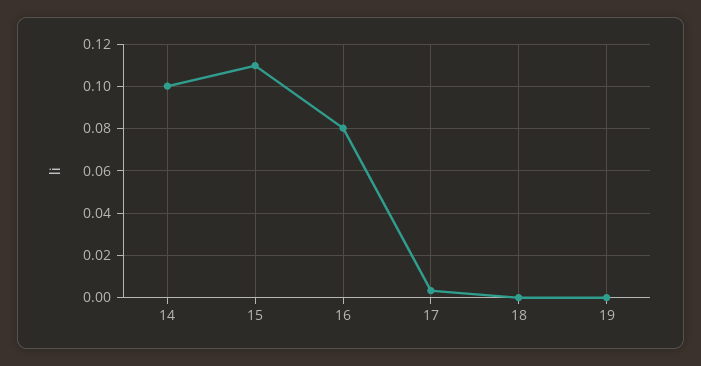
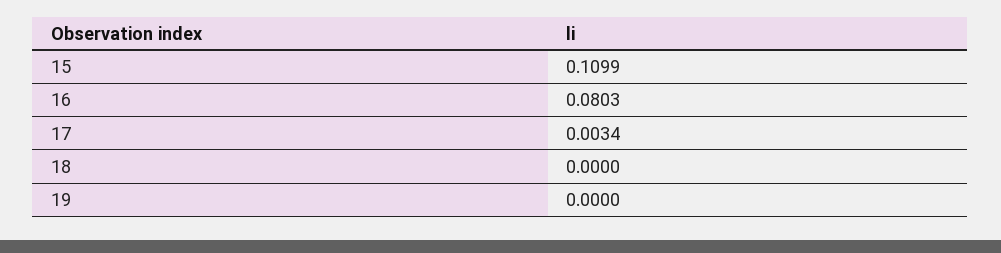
  {
-   "14": 0.1,
    "15": 0.1099,
    "16": 0.0803,
    "17": 0.0034,
    "18": 0,
    "19": 0
  }

